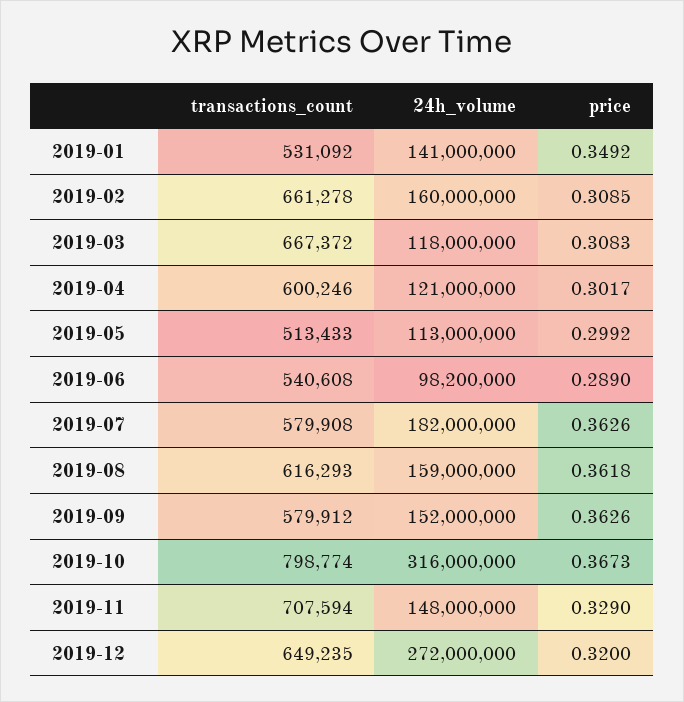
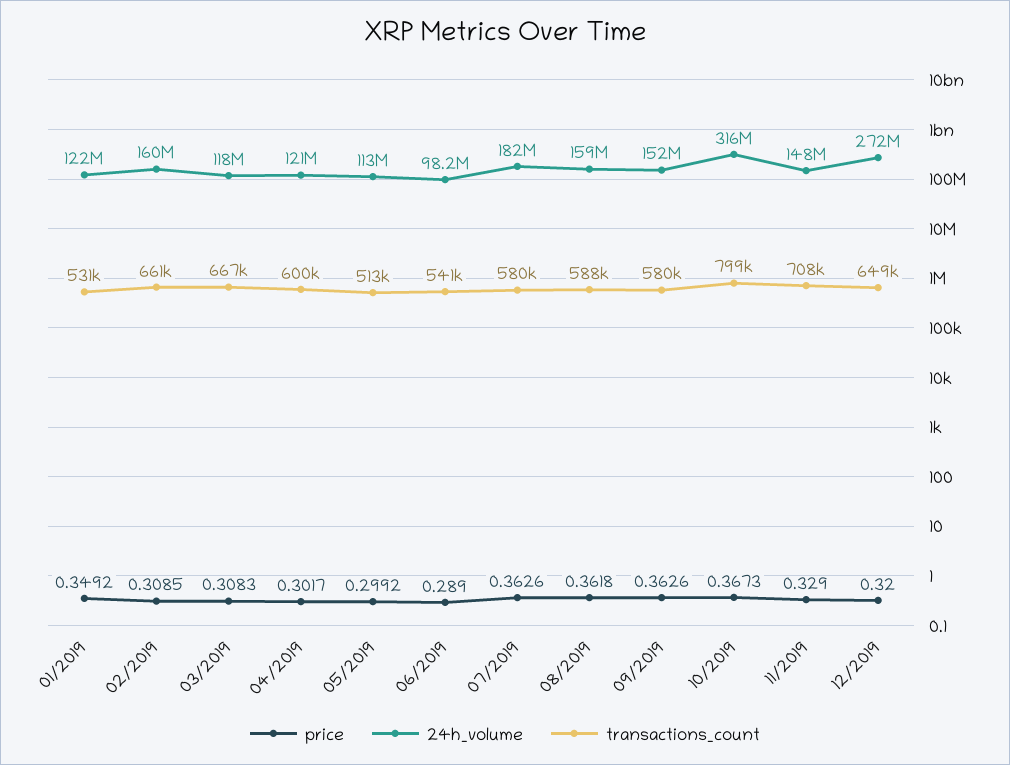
  {
    "transactions_count": {
      "2019-01": 531092,
      "2019-02": 661278,
      "2019-03": 667372,
      "2019-04": 600246,
      "2019-05": 513433,
      "2019-06": 540608,
      "2019-07": 579908,
-     "2019-08": 616293,
+     "2019-08": 588000,
      "2019-09": 579912,
      "2019-10": 798774,
      "2019-11": 707594,
      "2019-12": 649235
    },
    "24h_volume": {
-     "2019-01": 141000000,
+     "2019-01": 122000000,
      "2019-02": 160000000,
      "2019-03": 118000000,
      "2019-04": 121000000,
      "2019-05": 113000000,
      "2019-06": 98200000,
      "2019-07": 182000000,
      "2019-08": 159000000,
      "2019-09": 152000000,
      "2019-10": 316000000,
      "2019-11": 148000000,
      "2019-12": 272000000
    },
    "price": {
      "2019-01": 0.3492,
      "2019-02": 0.3085,
      "2019-03": 0.3083,
      "2019-04": 0.3017,
      "2019-05": 0.2992,
      "2019-06": 0.289,
      "2019-07": 0.3626,
      "2019-08": 0.3618,
      "2019-09": 0.3626,
      "2019-10": 0.3673,
      "2019-11": 0.329,
      "2019-12": 0.32
    }
  }

